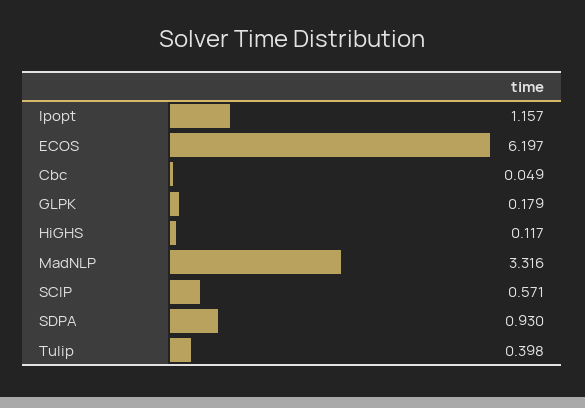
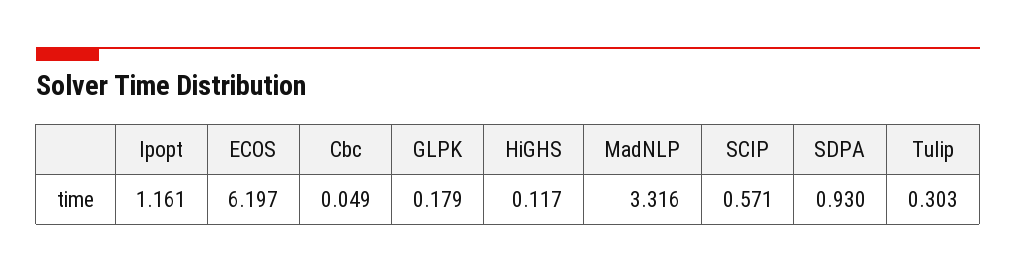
  {
-   "Ipopt": 1.157,
+   "Ipopt": 1.161,
    "ECOS": 6.197,
    "Cbc": 0.049,
    "GLPK": 0.179,
    "HiGHS": 0.117,
    "MadNLP": 3.316,
    "SCIP": 0.571,
    "SDPA": 0.93,
-   "Tulip": 0.398
+   "Tulip": 0.303
  }

